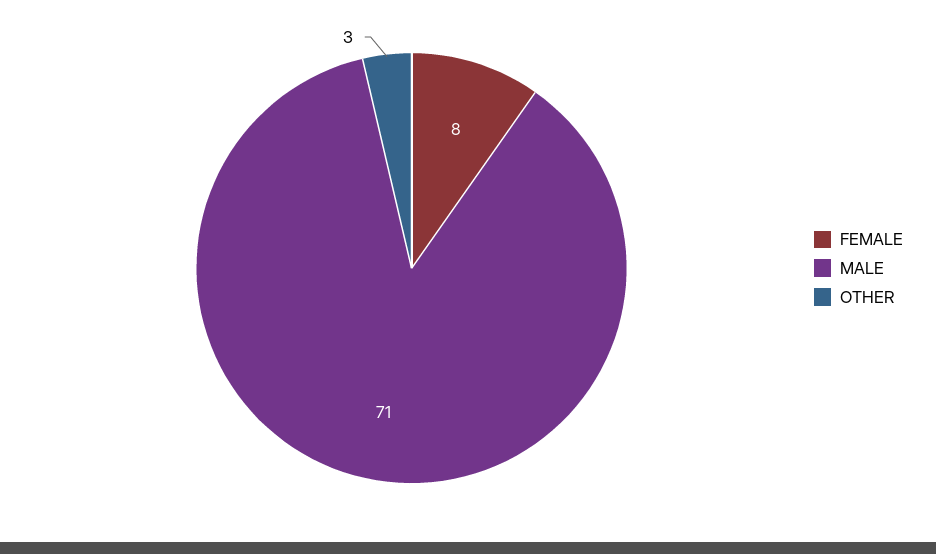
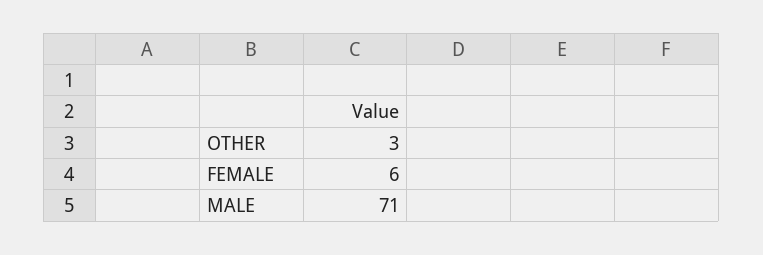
  {
-   "FEMALE": 8,
+   "FEMALE": 6,
    "MALE": 71,
    "OTHER": 3
  }

